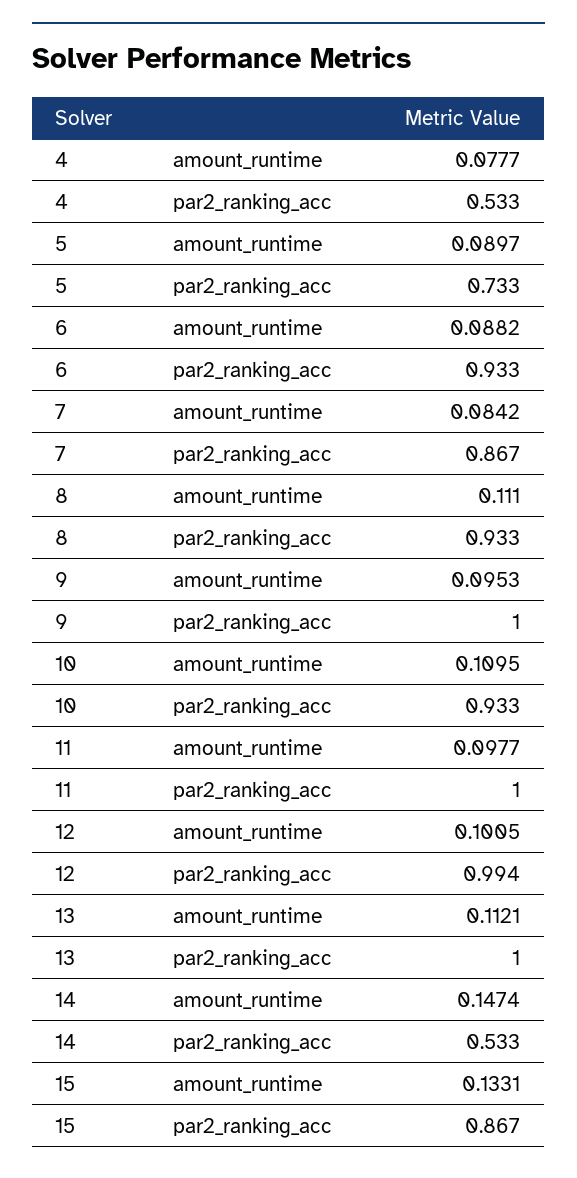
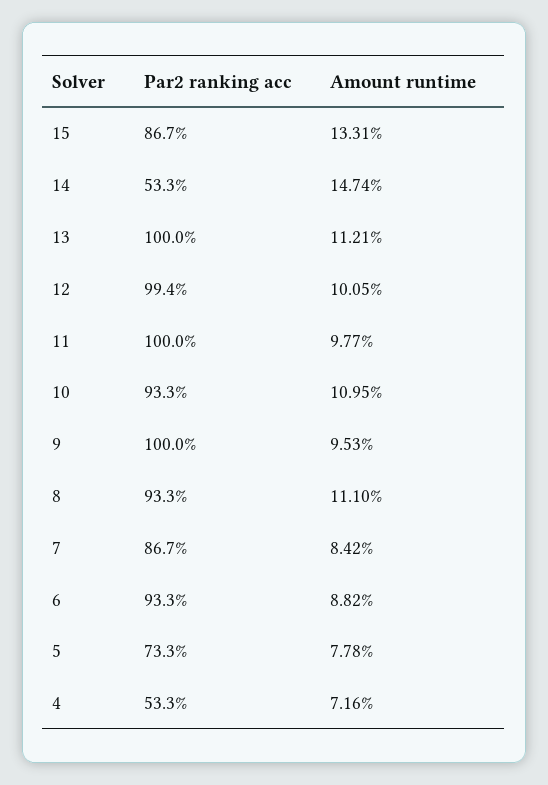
  {
    "4": {
-     "amount_runtime": 0.0777,
+     "amount_runtime": 0.0716,
      "par2_ranking_acc": 0.533
    },
    "5": {
-     "amount_runtime": 0.0897,
+     "amount_runtime": 0.0778,
      "par2_ranking_acc": 0.733
    },
    "6": {
      "amount_runtime": 0.0882,
      "par2_ranking_acc": 0.933
    },
    "7": {
      "amount_runtime": 0.0842,
      "par2_ranking_acc": 0.867
    },
    "8": {
      "amount_runtime": 0.111,
      "par2_ranking_acc": 0.933
    },
    "9": {
      "amount_runtime": 0.0953,
      "par2_ranking_acc": 1
    },
    "10": {
      "amount_runtime": 0.1095,
      "par2_ranking_acc": 0.933
    },
    "11": {
      "amount_runtime": 0.0977,
      "par2_ranking_acc": 1
    },
    "12": {
      "amount_runtime": 0.1005,
      "par2_ranking_acc": 0.994
    },
    "13": {
      "amount_runtime": 0.1121,
      "par2_ranking_acc": 1
    },
    "14": {
      "amount_runtime": 0.1474,
      "par2_ranking_acc": 0.533
    },
    "15": {
      "amount_runtime": 0.1331,
      "par2_ranking_acc": 0.867
    }
  }

